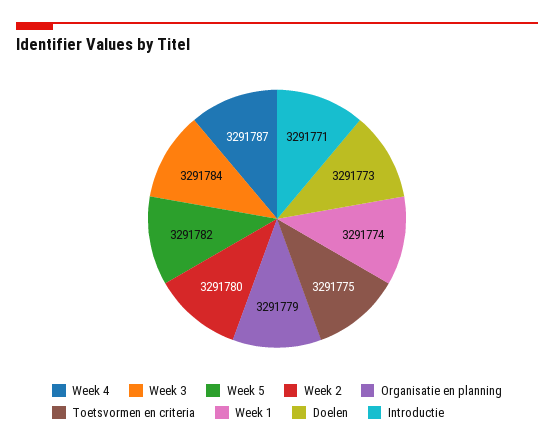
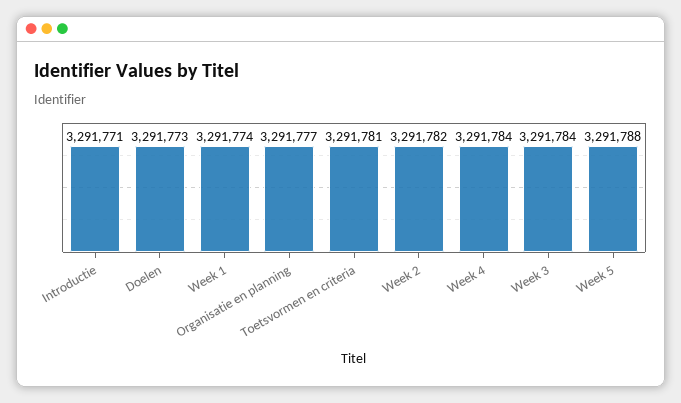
  {
-   "Week 4": 3291787,
+   "Week 4": 3291784,
    "Week 3": 3291784,
-   "Week 5": 3291782,
+   "Week 5": 3291788,
-   "Week 2": 3291780,
+   "Week 2": 3291782,
-   "Organisatie en planning": 3291779,
+   "Organisatie en planning": 3291777,
-   "Toetsvormen en criteria": 3291775,
+   "Toetsvormen en criteria": 3291781,
    "Week 1": 3291774,
    "Doelen": 3291773,
    "Introductie": 3291771
  }

